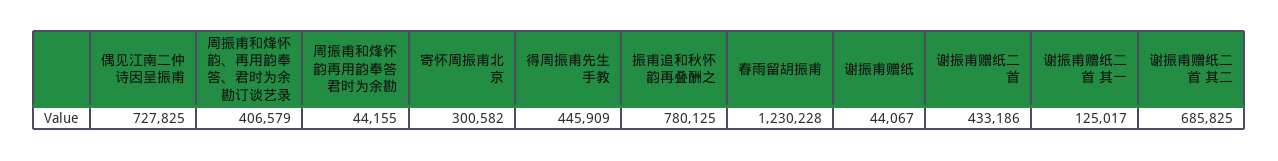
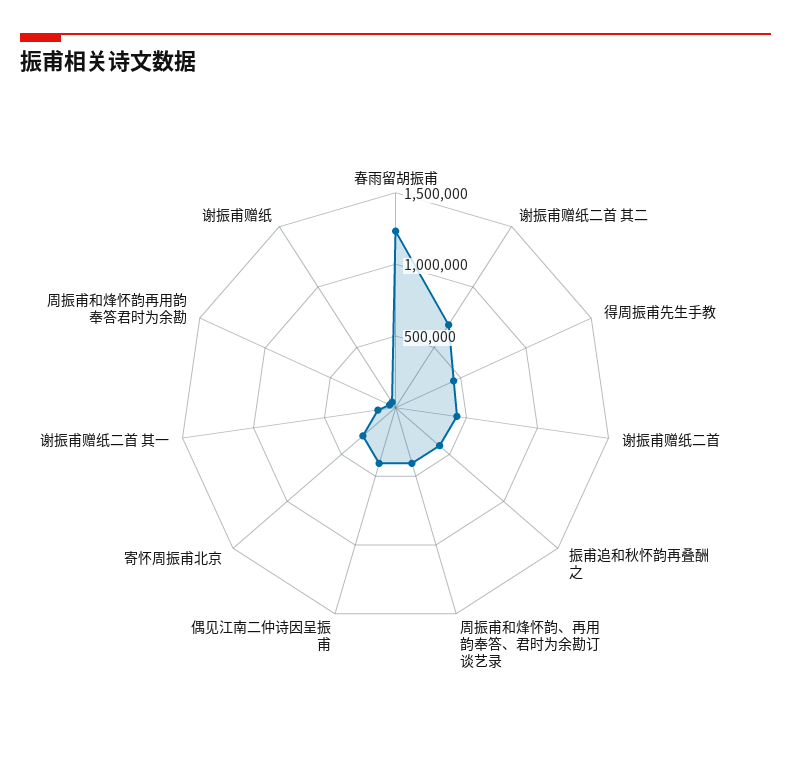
  {
-   "偶见江南二仲诗因呈振甫": 727825,
+   "偶见江南二仲诗因呈振甫": 400000,
    "周振甫和烽怀韵、再用韵奉答、君时为余勘订谈艺录": 406579,
    "周振甫和烽怀韵再用韵奉答君时为余勘": 44155,
    "寄怀周振甫北京": 300582,
    "得周振甫先生手教": 445909,
-   "振甫追和秋怀韵再叠酬之": 780125,
+   "振甫追和秋怀韵再叠酬之": 400000,
    "春雨留胡振甫": 1230228,
    "谢振甫赠纸": 44067,
    "谢振甫赠纸二首": 433186,
    "谢振甫赠纸二首 其一": 125017,
    "谢振甫赠纸二首 其二": 685825
  }

